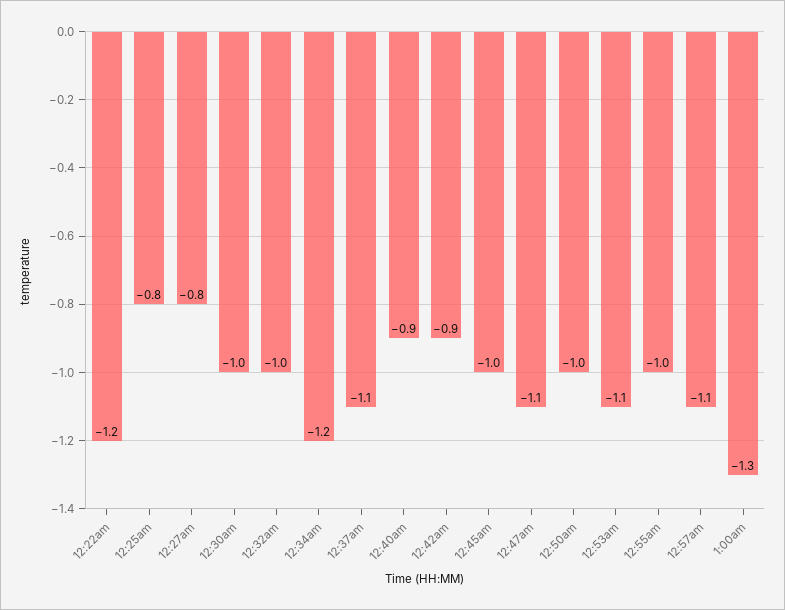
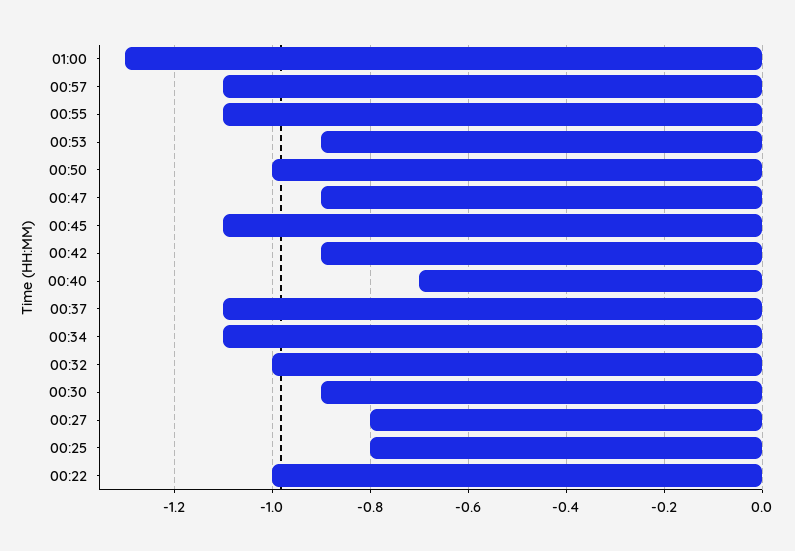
  {
-   "12:22am": -1.2,
+   "12:22am": -1,
    "12:25am": -0.8,
    "12:27am": -0.8,
-   "12:30am": -1,
+   "12:30am": -0.9,
    "12:32am": -1,
-   "12:34am": -1.2,
+   "12:34am": -1.1,
    "12:37am": -1.1,
-   "12:40am": -0.9,
+   "12:40am": -0.7,
    "12:42am": -0.9,
-   "12:45am": -1,
+   "12:45am": -1.1,
-   "12:47am": -1.1,
+   "12:47am": -0.9,
    "12:50am": -1,
-   "12:53am": -1.1,
+   "12:53am": -0.9,
-   "12:55am": -1,
+   "12:55am": -1.1,
    "12:57am": -1.1,
    "1:00am": -1.3
  }

